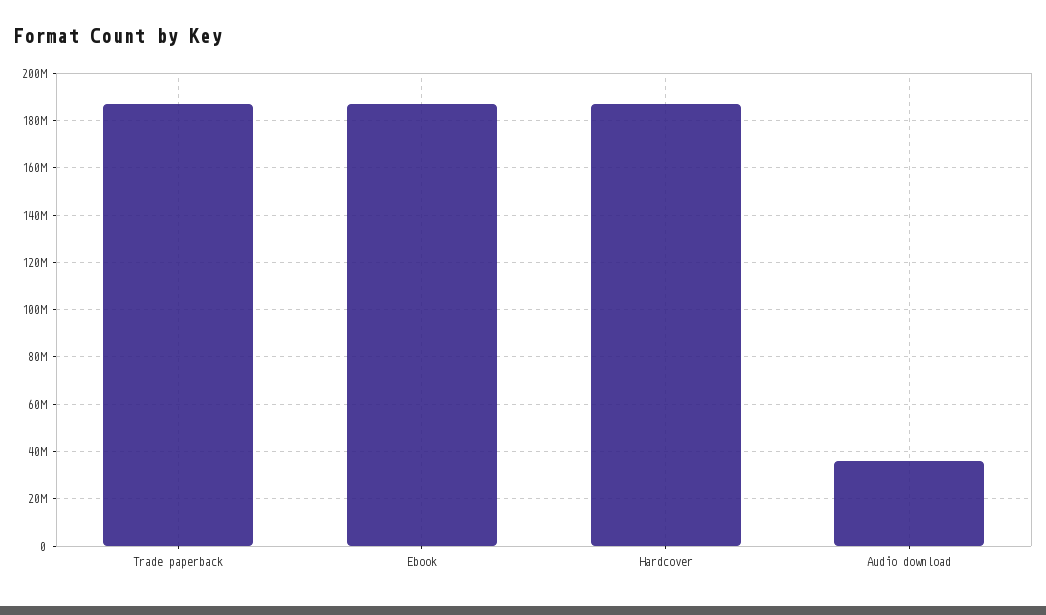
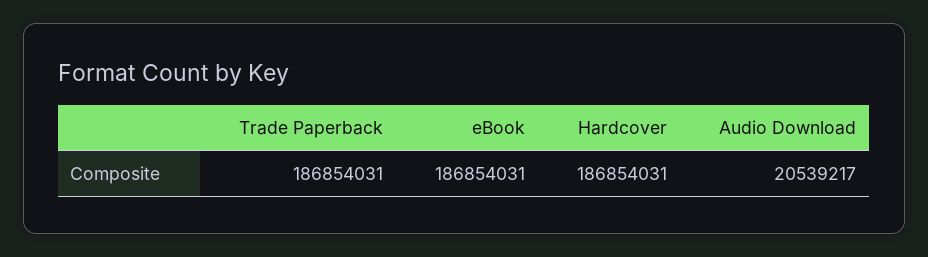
  {
    "Trade paperback": 186854031,
    "Ebook": 186854031,
    "Hardcover": 186854031,
-   "Audio download": 35000000
+   "Audio download": 20539217
  }

